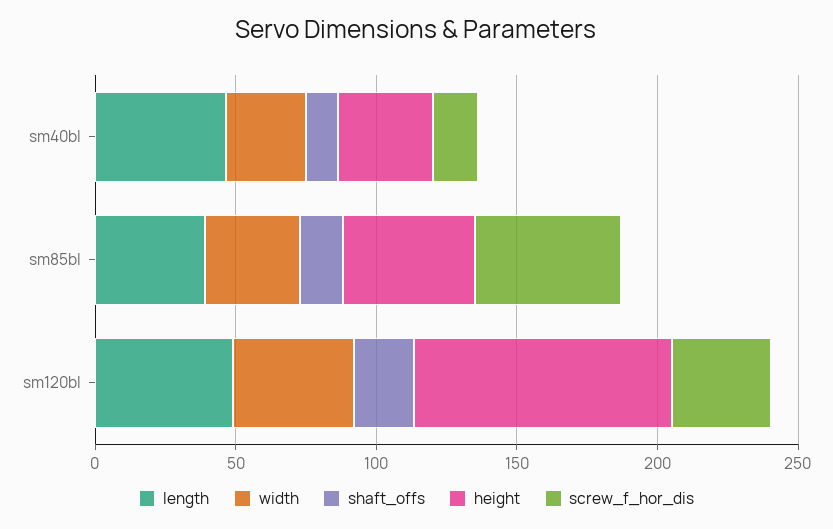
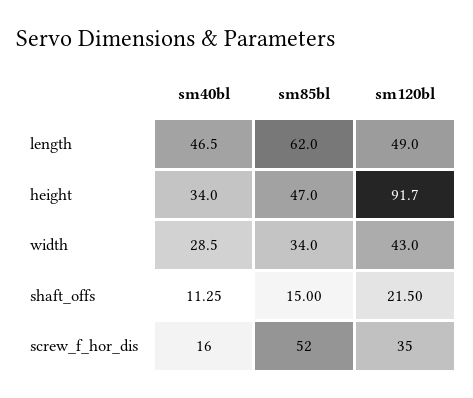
  {
    "length": {
      "sm40bl": 46.5,
-     "sm85bl": 40,
+     "sm85bl": 62,
      "sm120bl": 49
    },
    "width": {
      "sm40bl": 28.5,
      "sm85bl": 34,
      "sm120bl": 43
    },
    "shaft_offs": {
      "sm40bl": 11.25,
      "sm85bl": 15,
      "sm120bl": 21.5
    },
    "height": {
      "sm40bl": 34,
      "sm85bl": 47,
      "sm120bl": 91.7
    },
    "screw_f_hor_dis": {
      "sm40bl": 16,
      "sm85bl": 52,
      "sm120bl": 35
    }
  }

